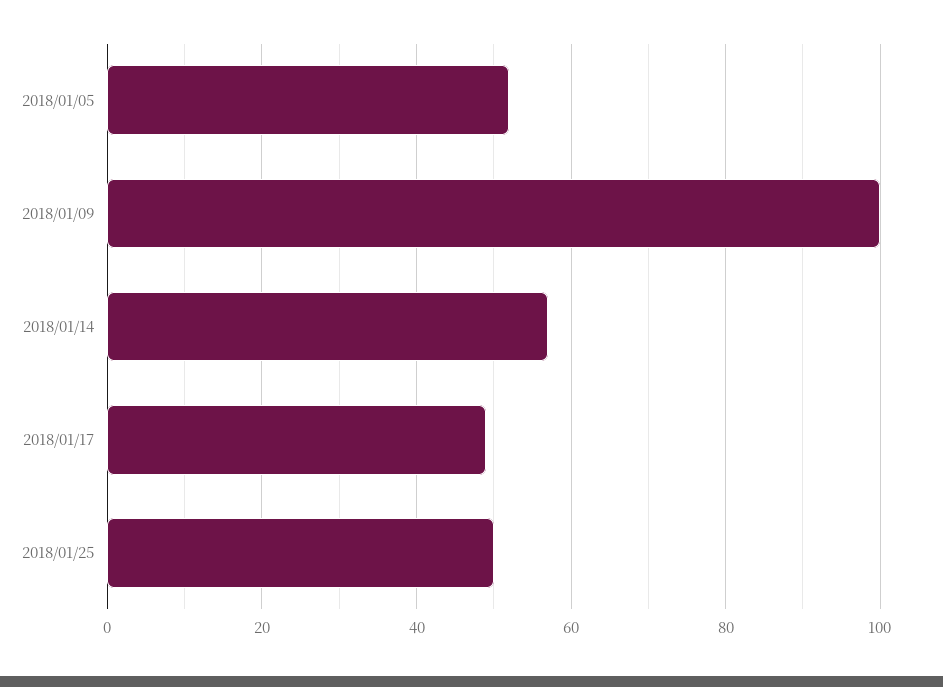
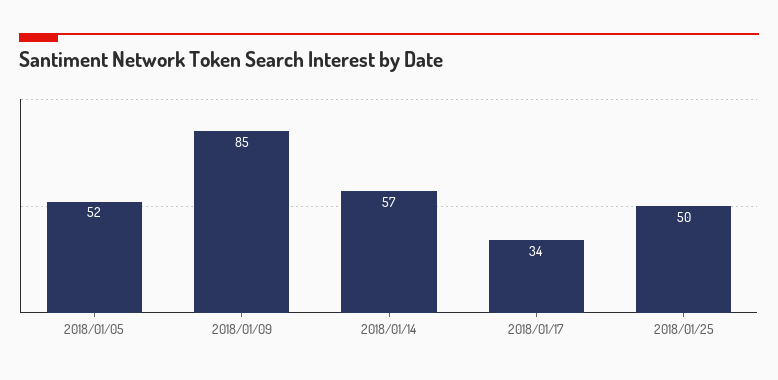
  {
    "2018/01/05": 52,
-   "2018/01/09": 100,
+   "2018/01/09": 85,
    "2018/01/14": 57,
-   "2018/01/17": 50,
+   "2018/01/17": 34,
    "2018/01/25": 50
  }

